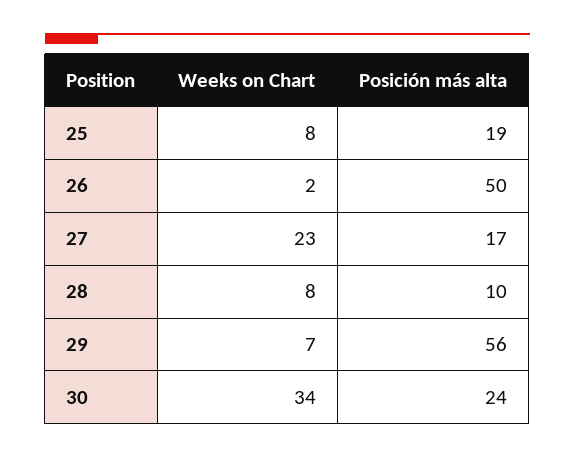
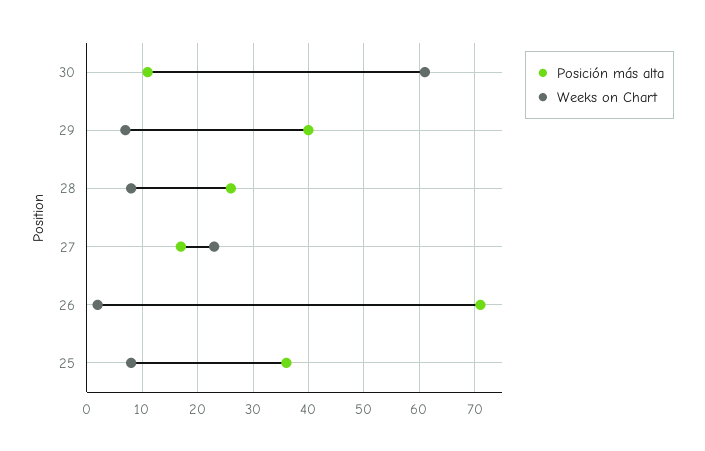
  {
    "Weeks on Chart": {
      "25": 8,
      "26": 2,
      "27": 23,
      "28": 8,
      "29": 7,
-     "30": 34
+     "30": 60
    },
    "Posición más alta": {
-     "25": 19,
+     "25": 35,
-     "26": 50,
+     "26": 70,
      "27": 17,
-     "28": 10,
+     "28": 25,
-     "29": 56,
+     "29": 40,
-     "30": 24
+     "30": 10
    }
  }

